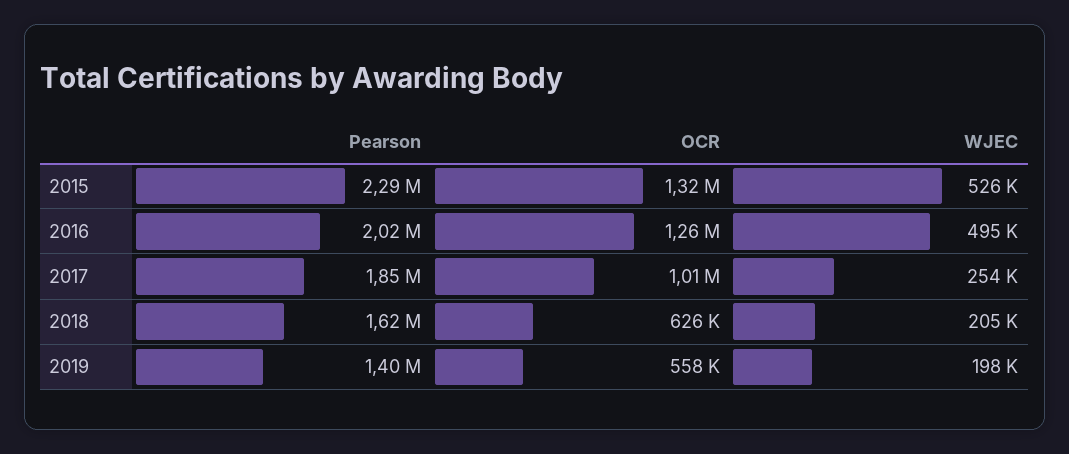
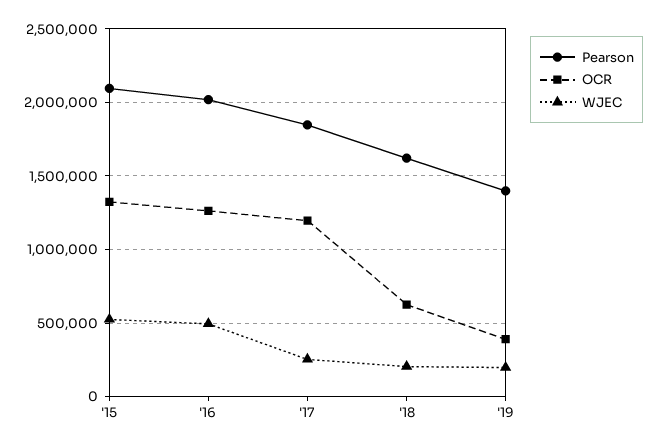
  {
    "Pearson": {
-     "2015": 2290000,
+     "2015": 2100000,
      "2016": 2020000,
      "2017": 1850000,
      "2018": 1620000,
      "2019": 1400000
    },
    "OCR": {
      "2015": 1320000,
      "2016": 1260000,
-     "2017": 1010000,
+     "2017": 1200000,
      "2018": 626000,
-     "2019": 558000
+     "2019": 400000
    },
    "WJEC": {
      "2015": 526000,
      "2016": 495000,
      "2017": 254000,
      "2018": 205000,
      "2019": 198000
    }
  }

